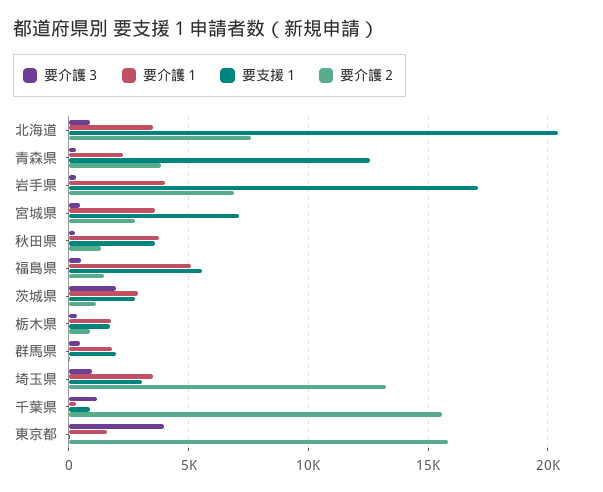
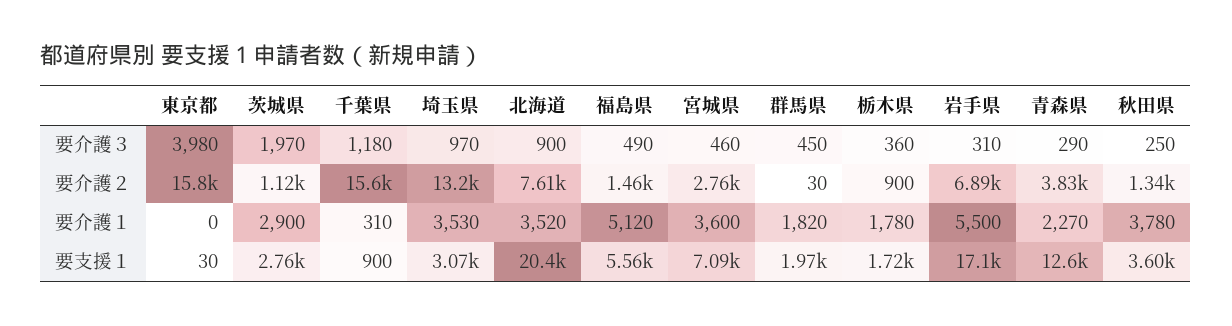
  {
    "要介護３": {
      "北海道": 900,
      "青森県": 290,
      "岩手県": 310,
      "宮城県": 460,
      "秋田県": 250,
      "福島県": 490,
      "茨城県": 1970,
      "栃木県": 360,
      "群馬県": 450,
      "埼玉県": 970,
      "千葉県": 1180,
      "東京都": 3980
    },
    "要介護１": {
      "北海道": 3520,
      "青森県": 2270,
-     "岩手県": 4000,
+     "岩手県": 5500,
      "宮城県": 3600,
      "秋田県": 3780,
      "福島県": 5120,
      "茨城県": 2900,
      "栃木県": 1780,
      "群馬県": 1820,
      "埼玉県": 3530,
      "千葉県": 310,
-     "東京都": 1500
+     "東京都": 0
    },
    "要支援１": {
      "北海道": 20400,
      "青森県": 12600,
      "岩手県": 17100,
      "宮城県": 7090,
      "秋田県": 3600,
      "福島県": 5560,
      "茨城県": 2760,
      "栃木県": 1720,
      "群馬県": 1970,
      "埼玉県": 3070,
      "千葉県": 900,
      "東京都": 30
    },
    "要介護２": {
      "北海道": 7610,
      "青森県": 3830,
      "岩手県": 6890,
      "宮城県": 2760,
      "秋田県": 1340,
      "福島県": 1460,
      "茨城県": 1120,
      "栃木県": 900,
      "群馬県": 30,
      "埼玉県": 13200,
      "千葉県": 15600,
      "東京都": 15800
    }
  }

